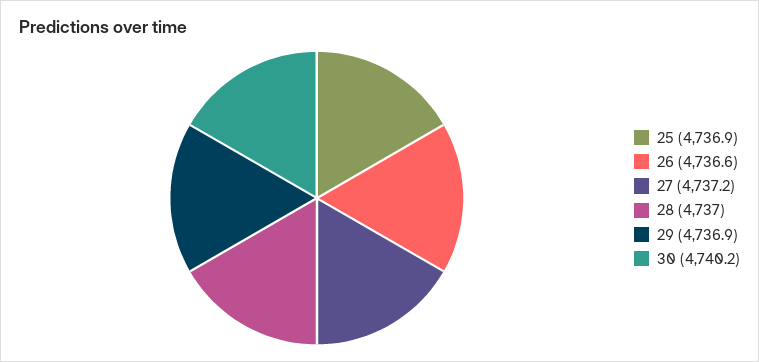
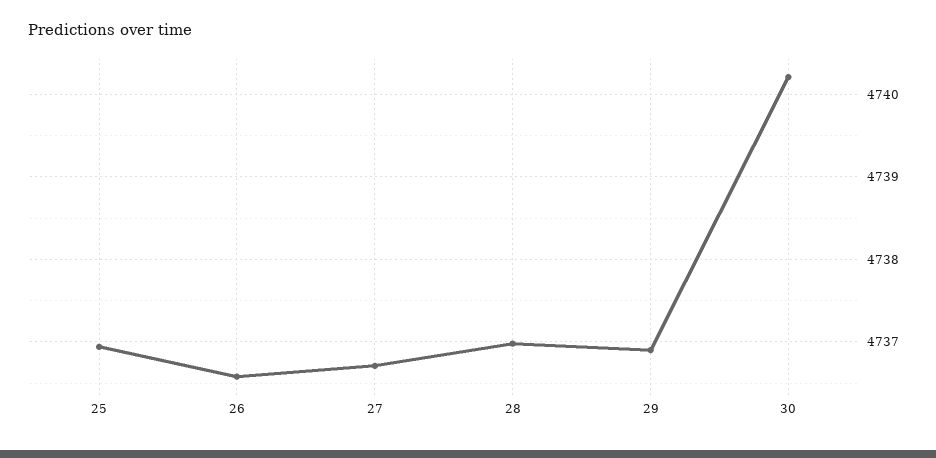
  {
    "25": 4736.9,
    "26": 4736.6,
-   "27": 4737.2,
+   "27": 4736.7,
    "28": 4737,
    "29": 4736.9,
    "30": 4740.2
  }

